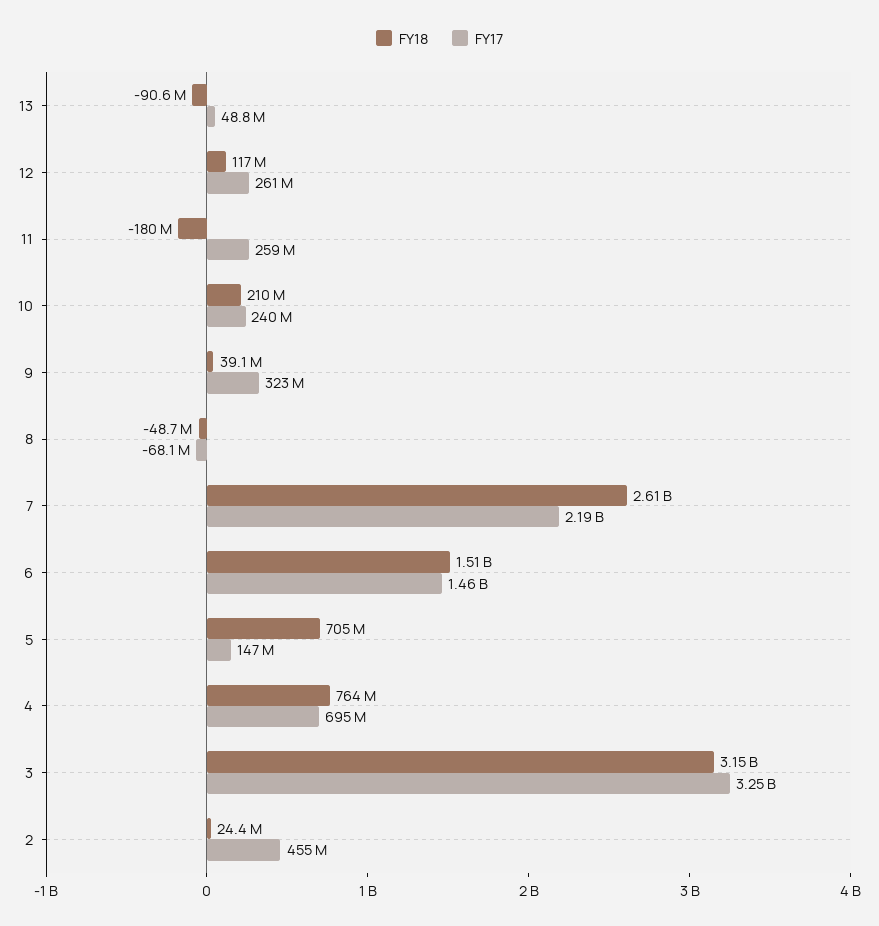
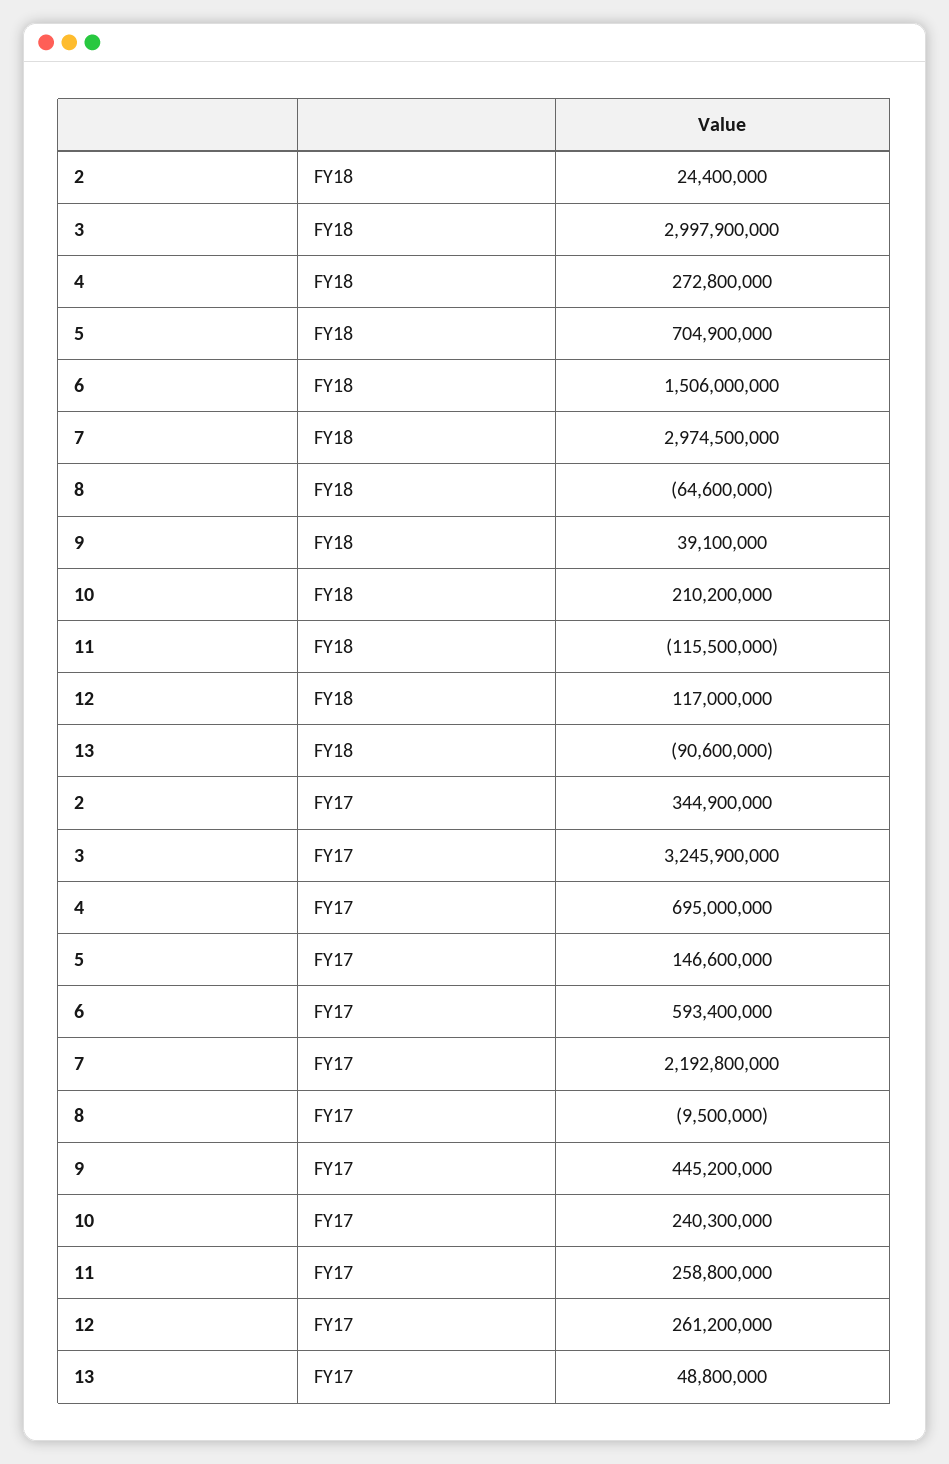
  {
    "FY18": {
      "13": -90600000,
      "12": 117000000,
-     "11": -180000000,
+     "11": -115500000,
      "10": 210200000,
      "9": 39100000,
-     "8": -48700000,
+     "8": -64600000,
-     "7": 2610000000,
+     "7": 2974500000,
      "6": 1506000000,
      "5": 704900000,
-     "4": 764000000,
+     "4": 272800000,
-     "3": 3150000000,
+     "3": 2997900000,
      "2": 24400000
    },
    "FY17": {
      "13": 48800000,
      "12": 261200000,
      "11": 258800000,
      "10": 240300000,
-     "9": 323000000,
+     "9": 445200000,
-     "8": -68100000,
+     "8": -9500000,
      "7": 2192800000,
-     "6": 1460000000,
+     "6": 593400000,
      "5": 146600000,
      "4": 695000000,
      "3": 3245900000,
-     "2": 455000000
+     "2": 344900000
    }
  }

